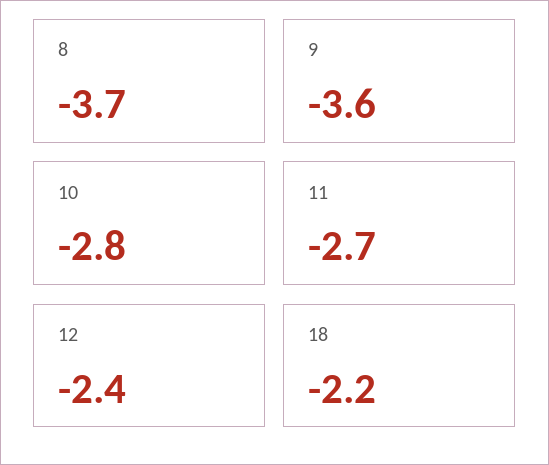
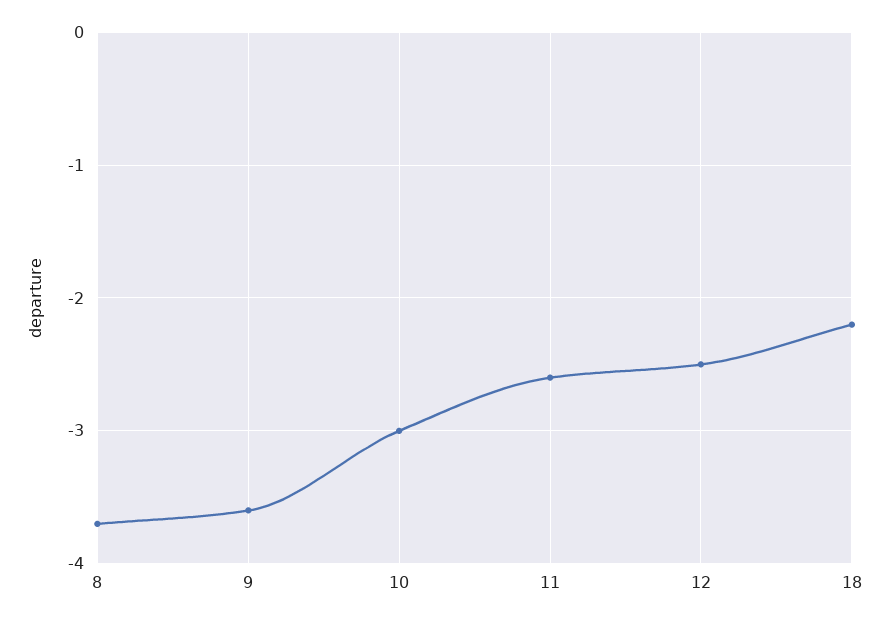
  {
    "8": -3.7,
    "9": -3.6,
-   "10": -2.8,
+   "10": -3,
-   "11": -2.7,
+   "11": -2.6,
-   "12": -2.4,
+   "12": -2.5,
    "18": -2.2
  }

